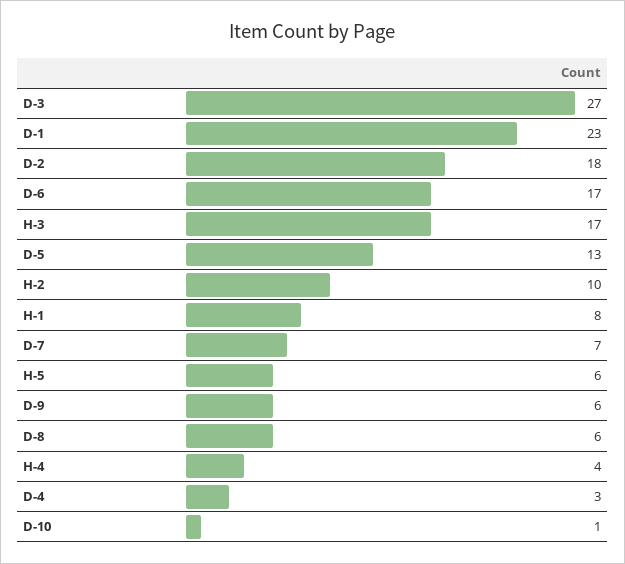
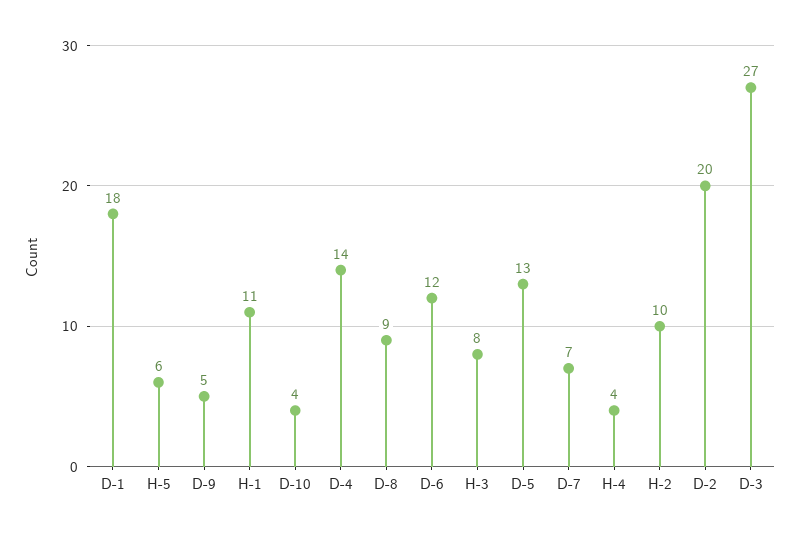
  {
    "D-3": 27,
-   "D-1": 23,
+   "D-1": 18,
-   "D-2": 18,
+   "D-2": 20,
-   "D-6": 17,
+   "D-6": 12,
-   "H-3": 17,
+   "H-3": 8,
    "D-5": 13,
    "H-2": 10,
-   "H-1": 8,
+   "H-1": 11,
    "D-7": 7,
    "H-5": 6,
-   "D-9": 6,
+   "D-9": 5,
-   "D-8": 6,
+   "D-8": 9,
    "H-4": 4,
-   "D-4": 3,
+   "D-4": 14,
-   "D-10": 1
+   "D-10": 4
  }

